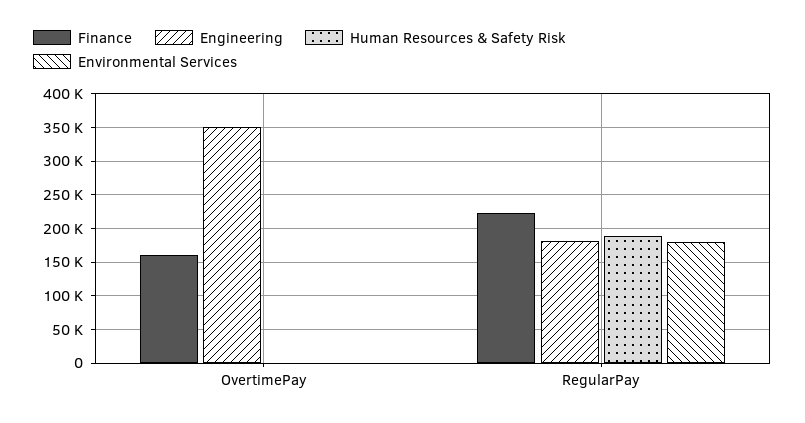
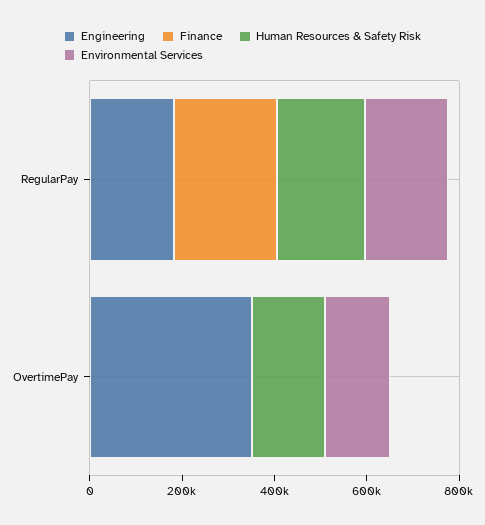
  {
    "Finance": {
-     "OvertimePay": 160000,
+     "OvertimePay": 0,
      "RegularPay": 220000
    },
    "Engineering": {
      "OvertimePay": 350000,
      "RegularPay": 180000
    },
    "Human Resources & Safety Risk": {
-     "OvertimePay": 0,
+     "OvertimePay": 150000,
      "RegularPay": 190000
    },
    "Environmental Services": {
-     "OvertimePay": 0,
+     "OvertimePay": 150000,
      "RegularPay": 180000
    }
  }

